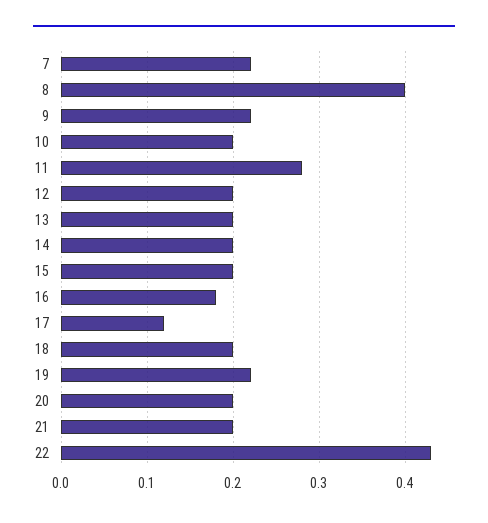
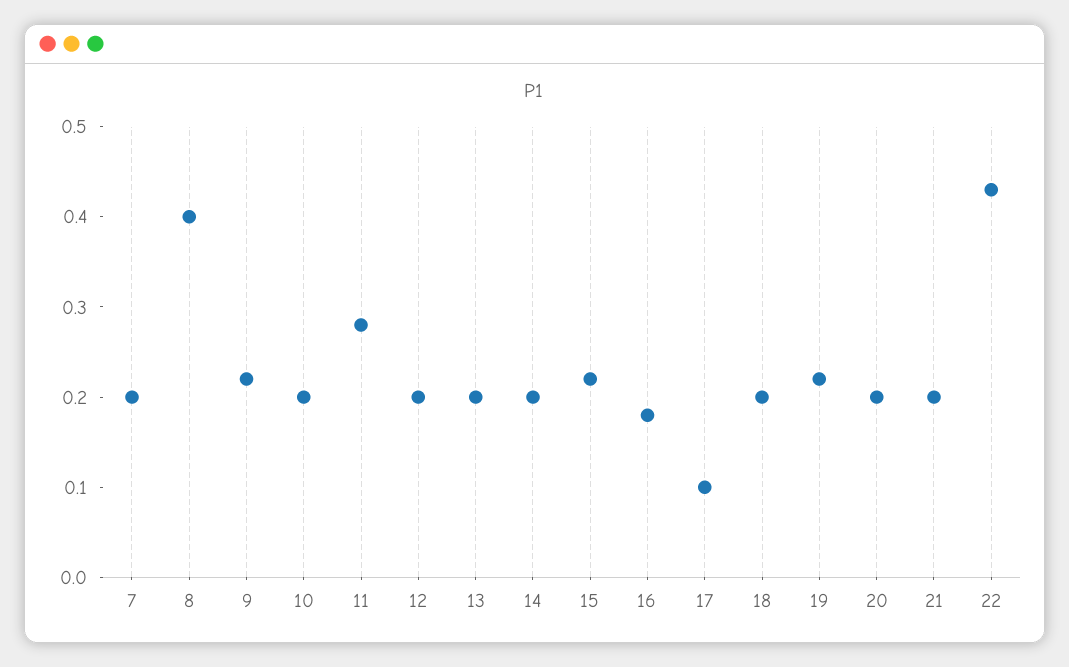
  {
-   "7": 0.22,
+   "7": 0.2,
    "8": 0.4,
    "9": 0.22,
    "10": 0.2,
    "11": 0.28,
    "12": 0.2,
    "13": 0.2,
    "14": 0.2,
-   "15": 0.2,
+   "15": 0.22,
    "16": 0.18,
-   "17": 0.12,
+   "17": 0.1,
    "18": 0.2,
    "19": 0.22,
    "20": 0.2,
    "21": 0.2,
    "22": 0.43
  }

